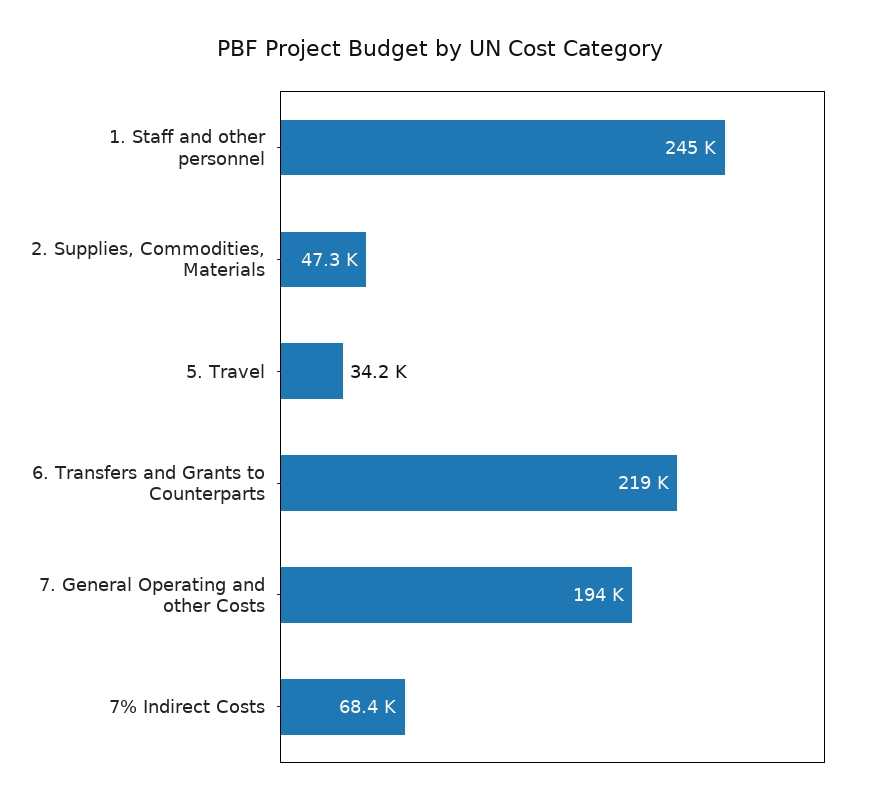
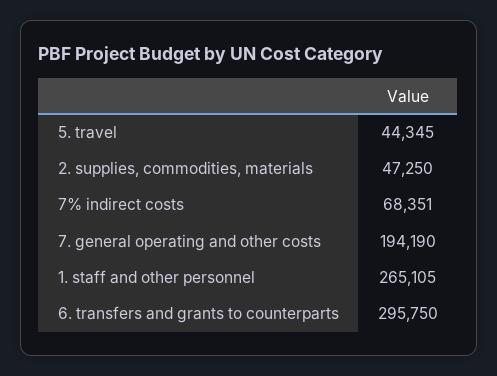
  {
-   "1. Staff and other personnel": 245000,
+   "1. Staff and other personnel": 265105,
    "2. Supplies, Commodities, Materials": 47250,
-   "5. Travel": 34200,
+   "5. Travel": 44345,
-   "6. Transfers and Grants to Counterparts": 219000,
+   "6. Transfers and Grants to Counterparts": 295750,
    "7. General Operating and other Costs": 194190,
    "7% Indirect Costs": 68351
  }

